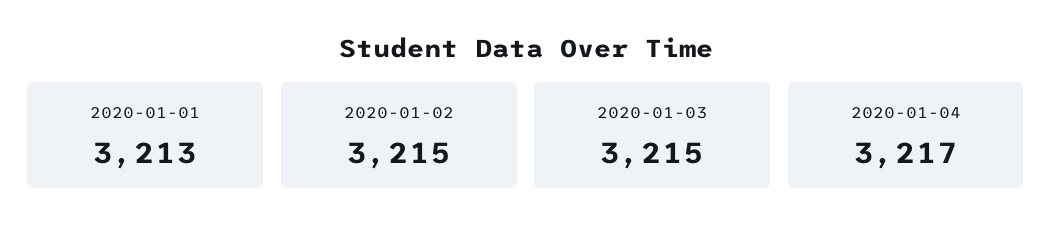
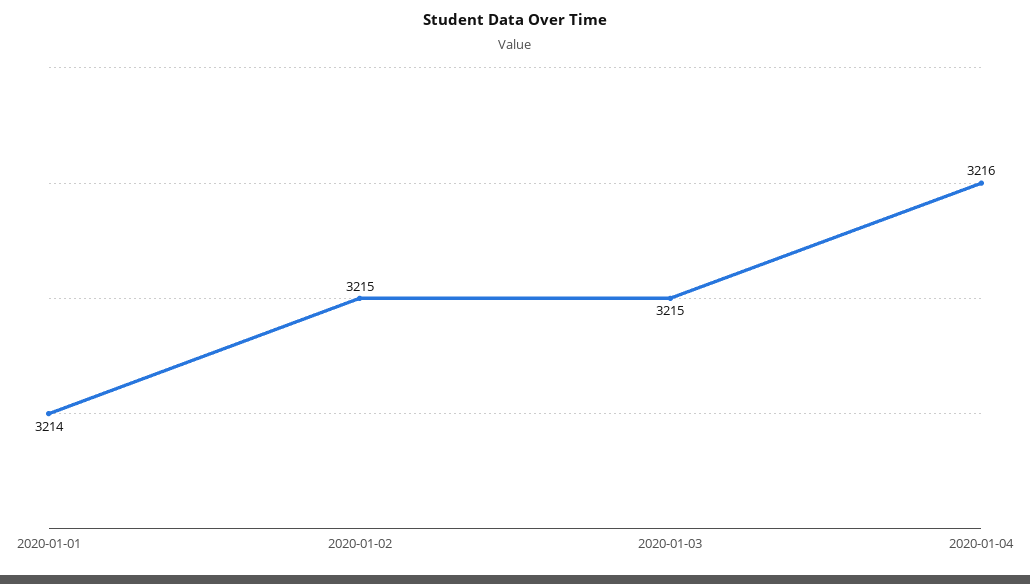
  {
-   "2020-01-01": 3213,
+   "2020-01-01": 3214,
    "2020-01-02": 3215,
    "2020-01-03": 3215,
-   "2020-01-04": 3217
+   "2020-01-04": 3216
  }

